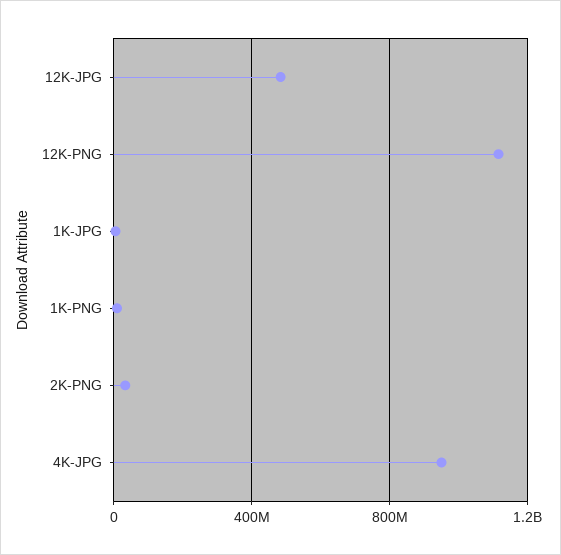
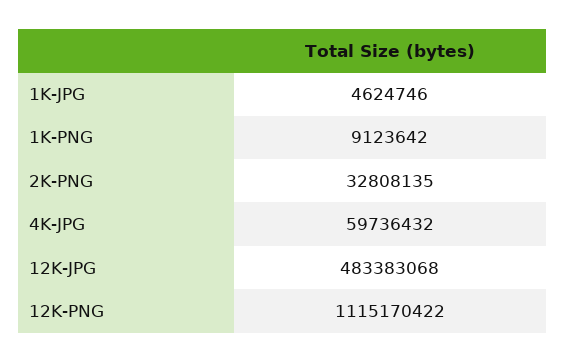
  {
    "12K-JPG": 483383068,
    "12K-PNG": 1115170422,
    "1K-JPG": 4624746,
    "1K-PNG": 9123642,
    "2K-PNG": 32808135,
-   "4K-JPG": 950000000
+   "4K-JPG": 59736432
  }

